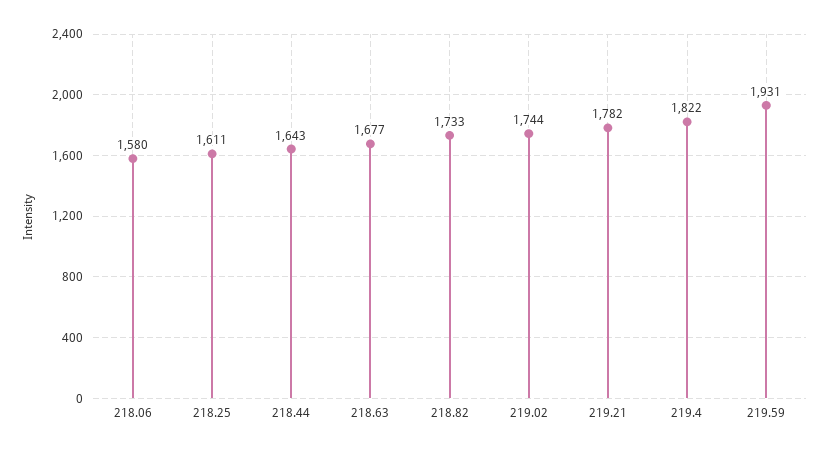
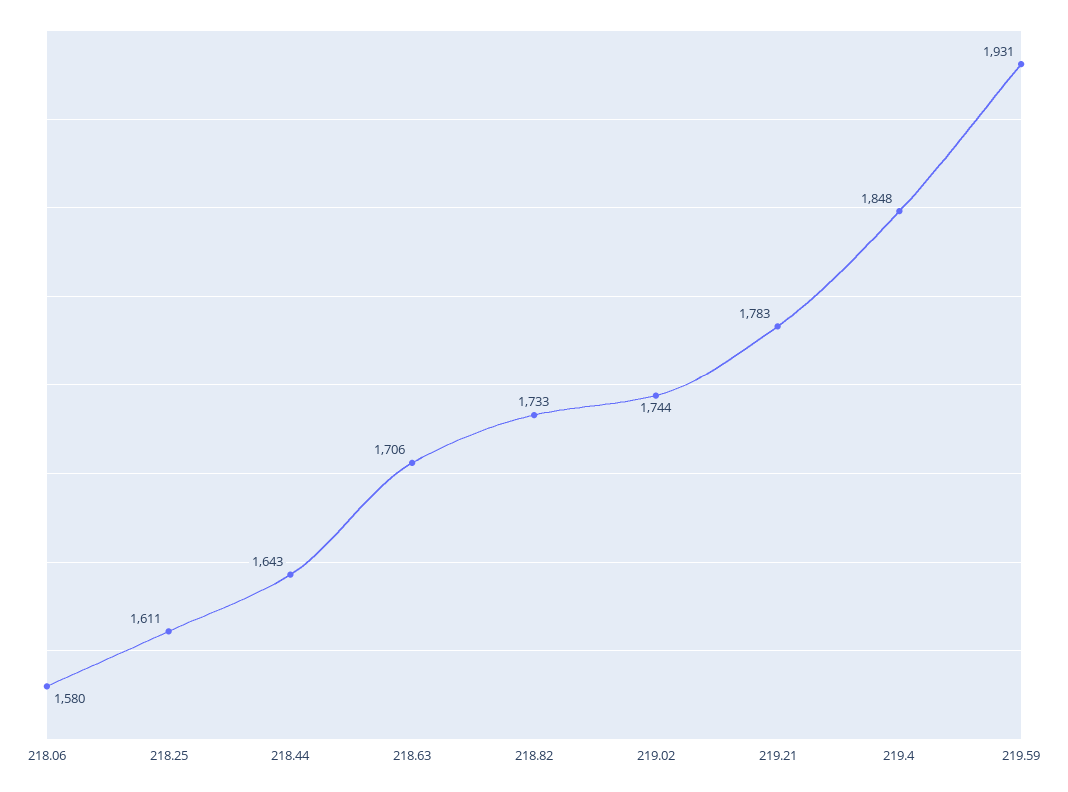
  {
    "218.06": 1580,
    "218.25": 1611,
    "218.44": 1643,
-   "218.63": 1677,
+   "218.63": 1706,
    "218.82": 1733,
    "219.02": 1744,
-   "219.21": 1782,
+   "219.21": 1783,
-   "219.4": 1822,
+   "219.4": 1848,
    "219.59": 1931
  }

